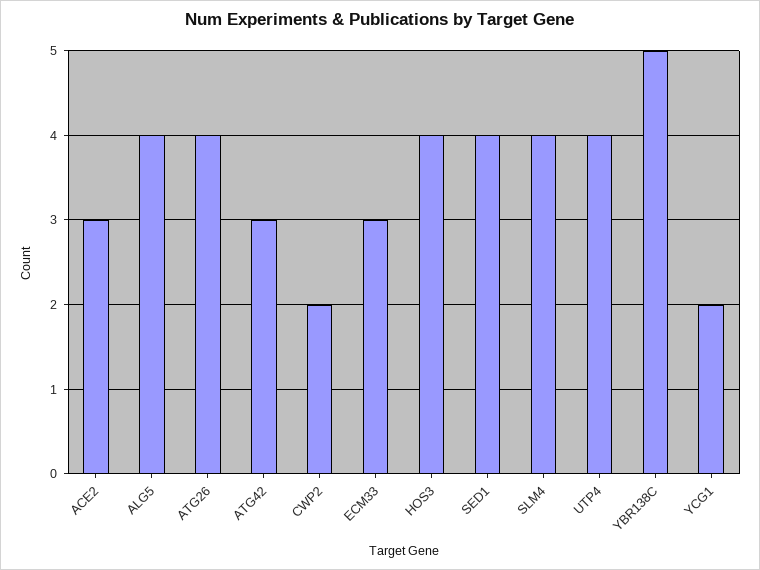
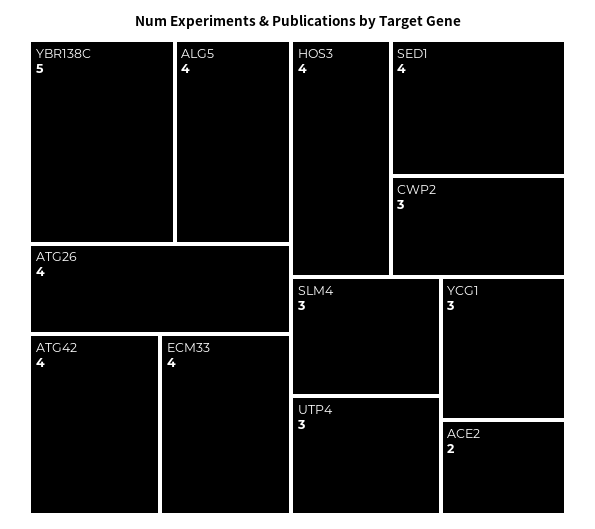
  {
-   "ACE2": 3,
+   "ACE2": 2,
    "ALG5": 4,
    "ATG26": 4,
-   "ATG42": 3,
+   "ATG42": 4,
-   "CWP2": 2,
+   "CWP2": 3,
-   "ECM33": 3,
+   "ECM33": 4,
    "HOS3": 4,
    "SED1": 4,
-   "SLM4": 4,
+   "SLM4": 3,
-   "UTP4": 4,
+   "UTP4": 3,
    "YBR138C": 5,
-   "YCG1": 2
+   "YCG1": 3
  }

